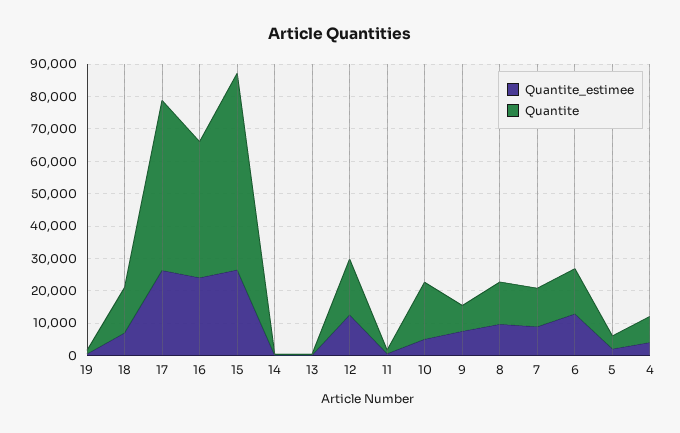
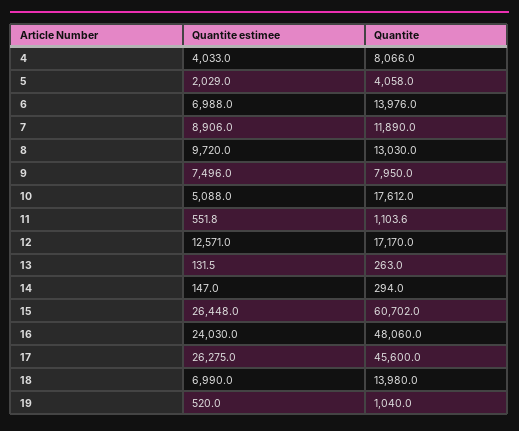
  {
    "Quantite_estimee": {
      "19": 520,
      "18": 6990,
      "17": 26275,
      "16": 24030,
      "15": 26448,
      "14": 147,
      "13": 131.5,
      "12": 12571,
      "11": 551.8,
      "10": 5088,
      "9": 7496,
      "8": 9720,
      "7": 8906,
-     "6": 12500,
+     "6": 6988,
      "5": 2029,
      "4": 4033
    },
    "Quantite": {
      "19": 1040,
      "18": 13980,
-     "17": 52500,
+     "17": 45600,
-     "16": 42500,
+     "16": 48060,
      "15": 60702,
      "14": 294,
      "13": 263,
      "12": 17170,
      "11": 1103.6,
      "10": 17612,
      "9": 7950,
      "8": 13030,
      "7": 11890,
      "6": 13976,
      "5": 4058,
      "4": 8066
    }
  }

